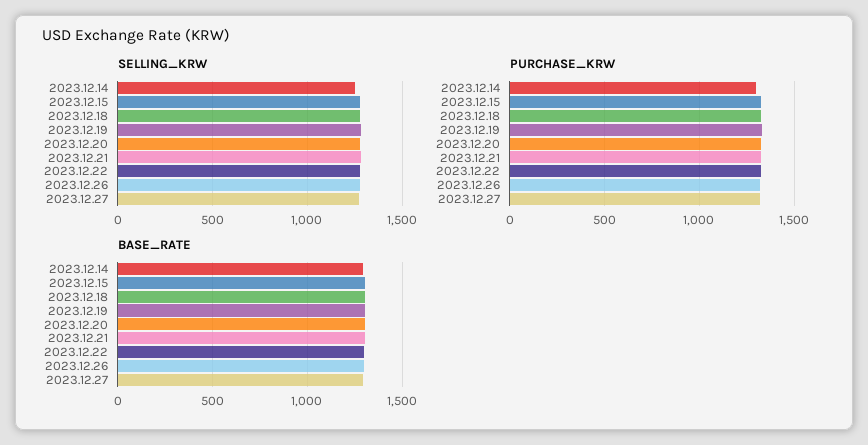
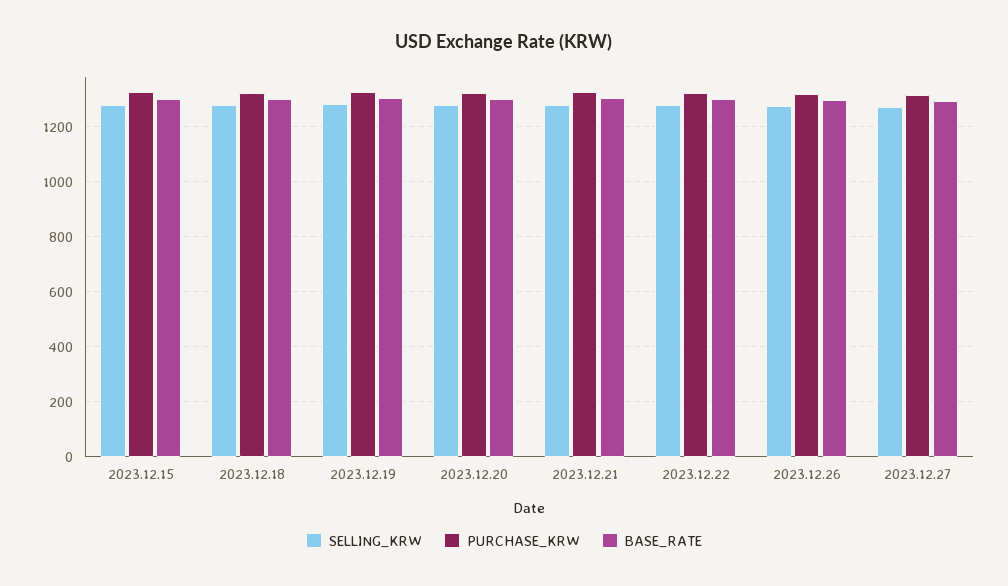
  {
    "SELLING_KRW": {
-     "2023.12.14": 1250,
      "2023.12.15": 1275,
      "2023.12.18": 1275,
      "2023.12.19": 1275,
      "2023.12.20": 1275,
      "2023.12.21": 1275,
      "2023.12.22": 1275,
      "2023.12.26": 1275,
      "2023.12.27": 1275
    },
    "PURCHASE_KRW": {
-     "2023.12.14": 1300,
      "2023.12.15": 1325,
      "2023.12.18": 1325,
      "2023.12.19": 1325,
      "2023.12.20": 1325,
      "2023.12.21": 1325,
      "2023.12.22": 1325,
      "2023.12.26": 1325,
      "2023.12.27": 1325
    },
    "BASE_RATE": {
-     "2023.12.14": 1300,
      "2023.12.15": 1300,
      "2023.12.18": 1300,
      "2023.12.19": 1300,
      "2023.12.20": 1300,
      "2023.12.21": 1300,
      "2023.12.22": 1300,
      "2023.12.26": 1300,
      "2023.12.27": 1300
    }
  }

